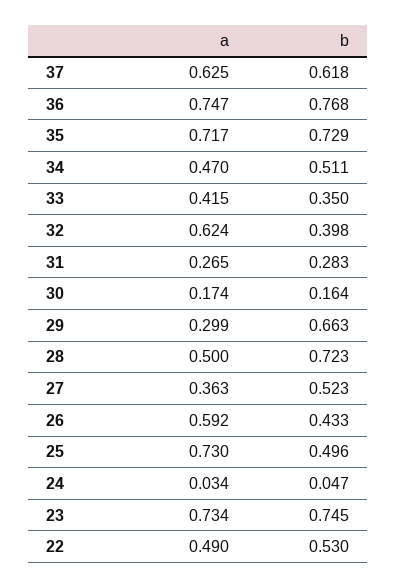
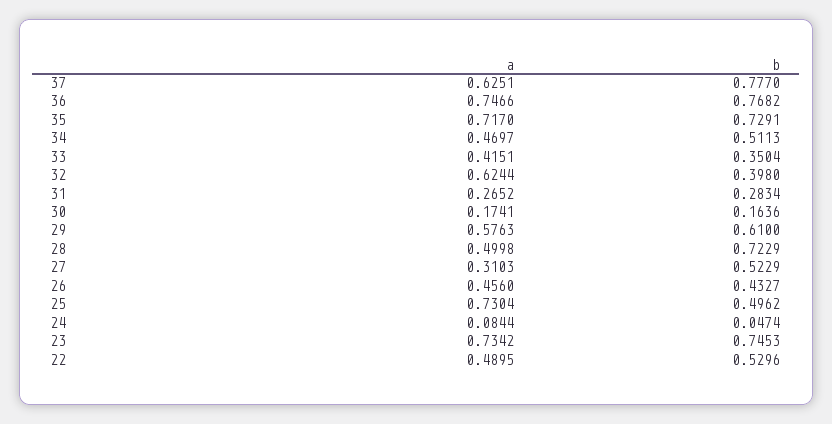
  {
    "a": {
      "37": 0.6251,
      "36": 0.7466,
      "35": 0.717,
      "34": 0.4697,
      "33": 0.4151,
      "32": 0.6244,
      "31": 0.2652,
      "30": 0.1741,
-     "29": 0.299,
+     "29": 0.5763,
      "28": 0.4998,
-     "27": 0.363,
+     "27": 0.3103,
-     "26": 0.592,
+     "26": 0.456,
      "25": 0.7304,
-     "24": 0.034,
+     "24": 0.0844,
      "23": 0.7342,
      "22": 0.4895
    },
    "b": {
-     "37": 0.618,
+     "37": 0.777,
      "36": 0.7682,
      "35": 0.7291,
      "34": 0.5113,
      "33": 0.3504,
      "32": 0.398,
      "31": 0.2834,
      "30": 0.1636,
-     "29": 0.663,
+     "29": 0.61,
      "28": 0.7229,
      "27": 0.5229,
      "26": 0.4327,
      "25": 0.4962,
      "24": 0.0474,
      "23": 0.7453,
      "22": 0.5296
    }
  }

